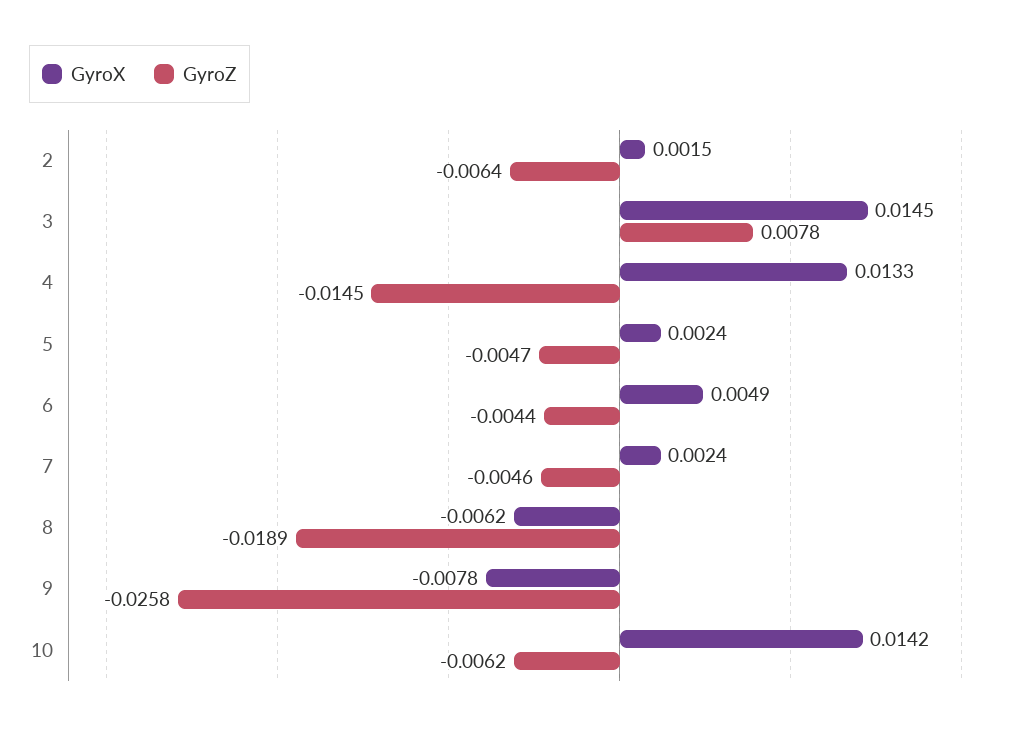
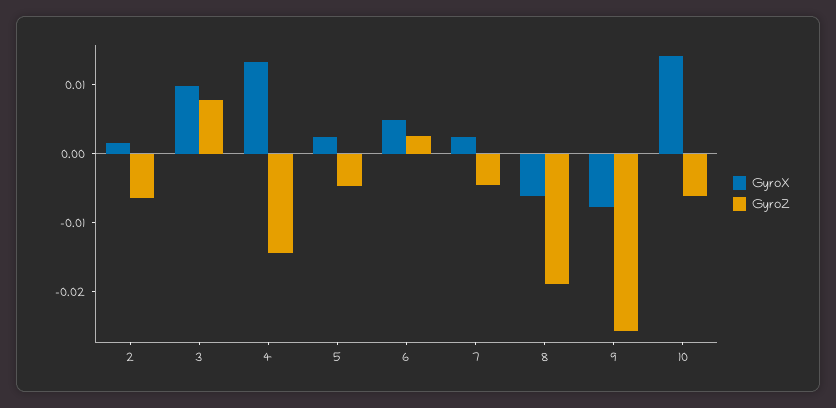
  {
    "GyroX": {
      "2": 0.0015,
-     "3": 0.0145,
+     "3": 0.01,
      "4": 0.0133,
      "5": 0.0024,
      "6": 0.0049,
      "7": 0.0024,
      "8": -0.0062,
      "9": -0.0078,
      "10": 0.0142
    },
    "GyroZ": {
      "2": -0.0064,
      "3": 0.0078,
      "4": -0.0145,
      "5": -0.0047,
-     "6": -0.0044,
+     "6": 0.002,
      "7": -0.0046,
      "8": -0.0189,
      "9": -0.0258,
      "10": -0.0062
    }
  }

